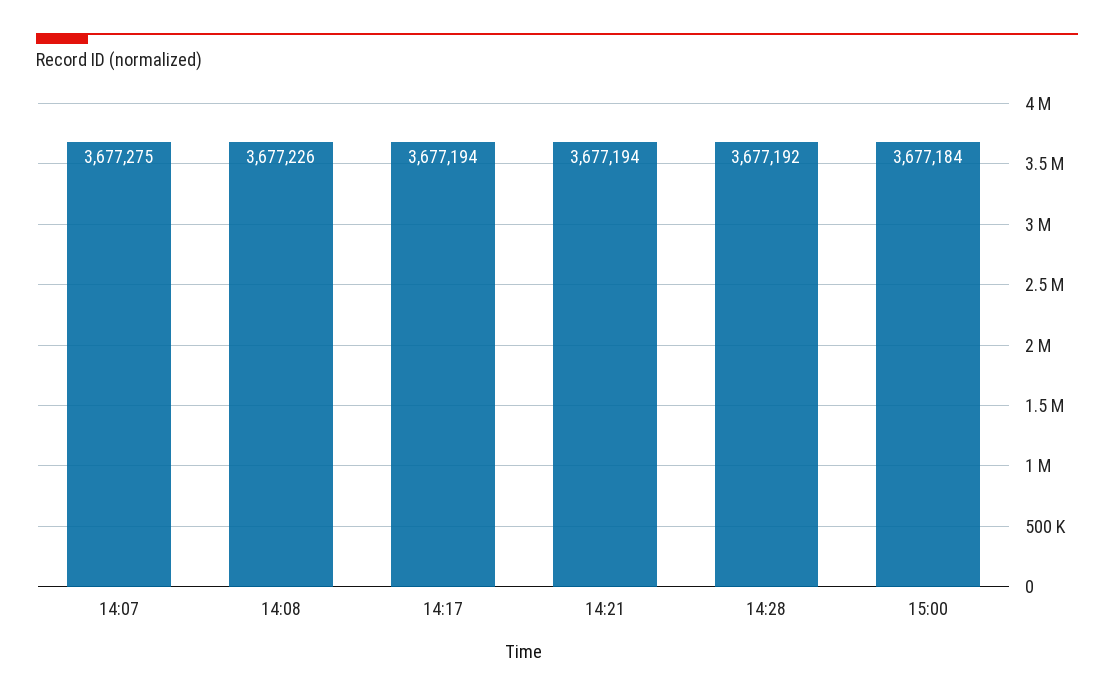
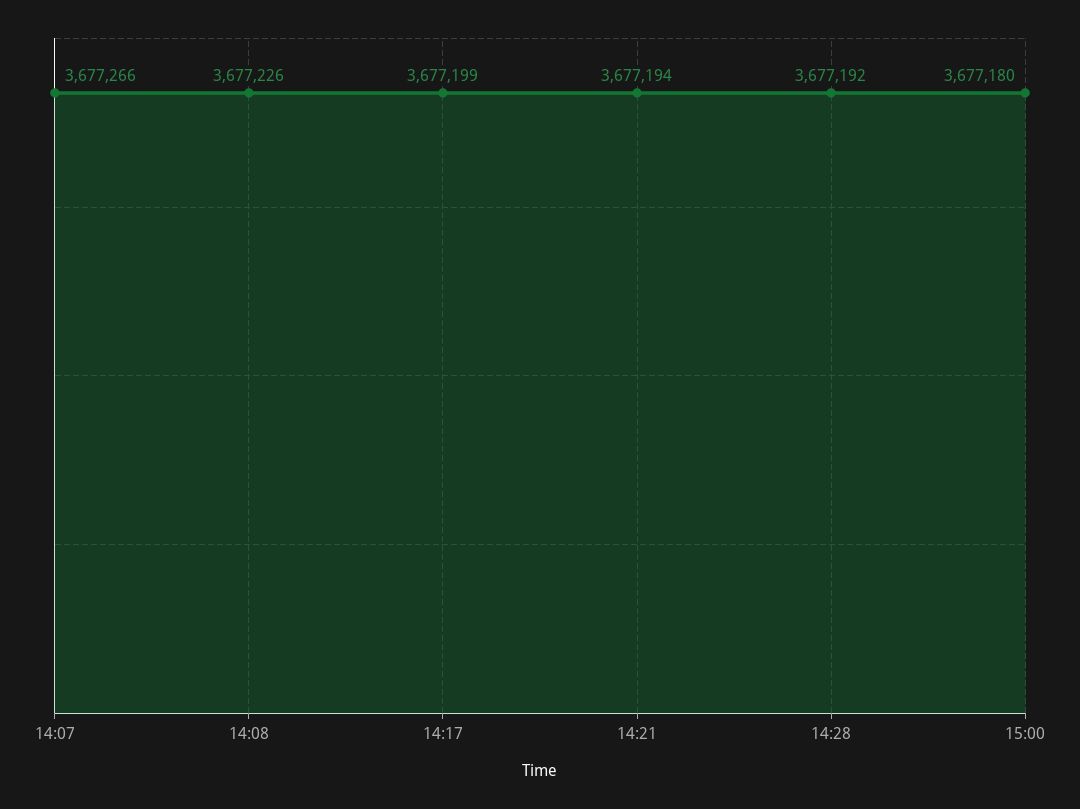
  {
-   "14:07": 3677275,
+   "14:07": 3677266,
    "14:08": 3677226,
-   "14:17": 3677194,
+   "14:17": 3677199,
    "14:21": 3677194,
    "14:28": 3677192,
-   "15:00": 3677184
+   "15:00": 3677180
  }

